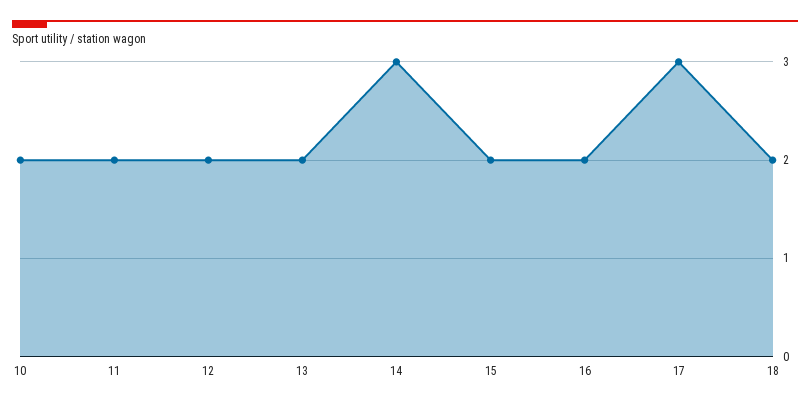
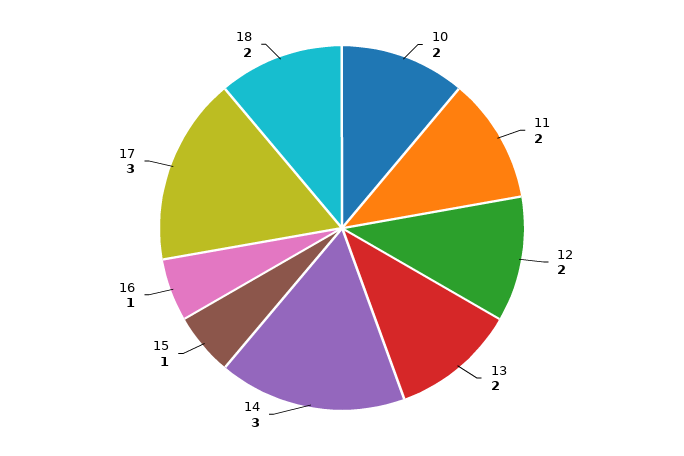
  {
    "10": 2,
    "11": 2,
    "12": 2,
    "13": 2,
    "14": 3,
-   "15": 2,
+   "15": 1,
-   "16": 2,
+   "16": 1,
    "17": 3,
    "18": 2
  }

